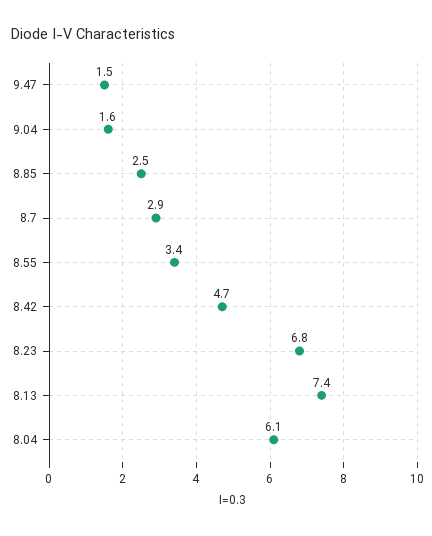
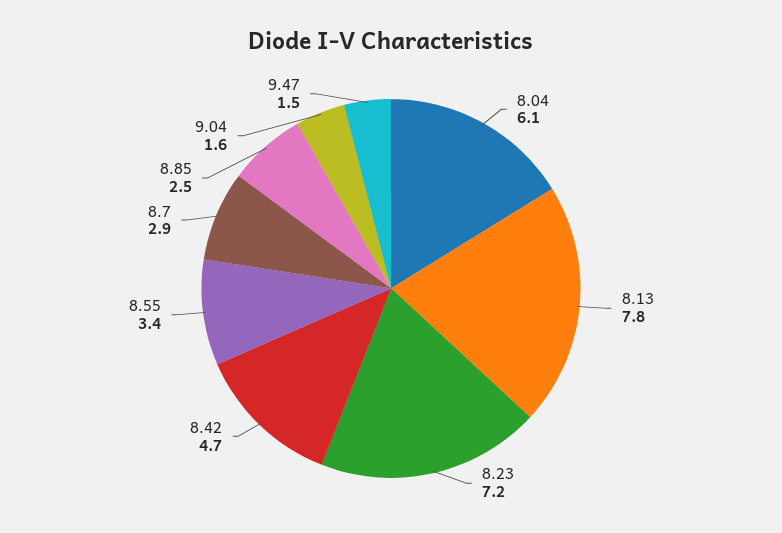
  {
    "9.47": 1.5,
    "9.04": 1.6,
    "8.85": 2.5,
    "8.7": 2.9,
    "8.55": 3.4,
    "8.42": 4.7,
-   "8.23": 6.8,
+   "8.23": 7.2,
-   "8.13": 7.4,
+   "8.13": 7.8,
    "8.04": 6.1
  }

